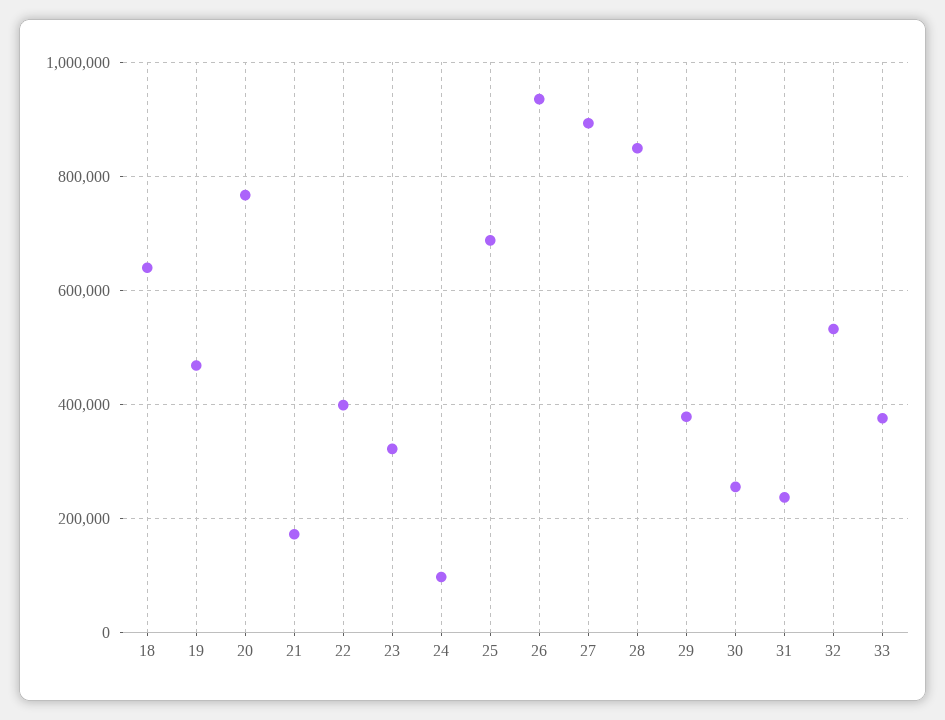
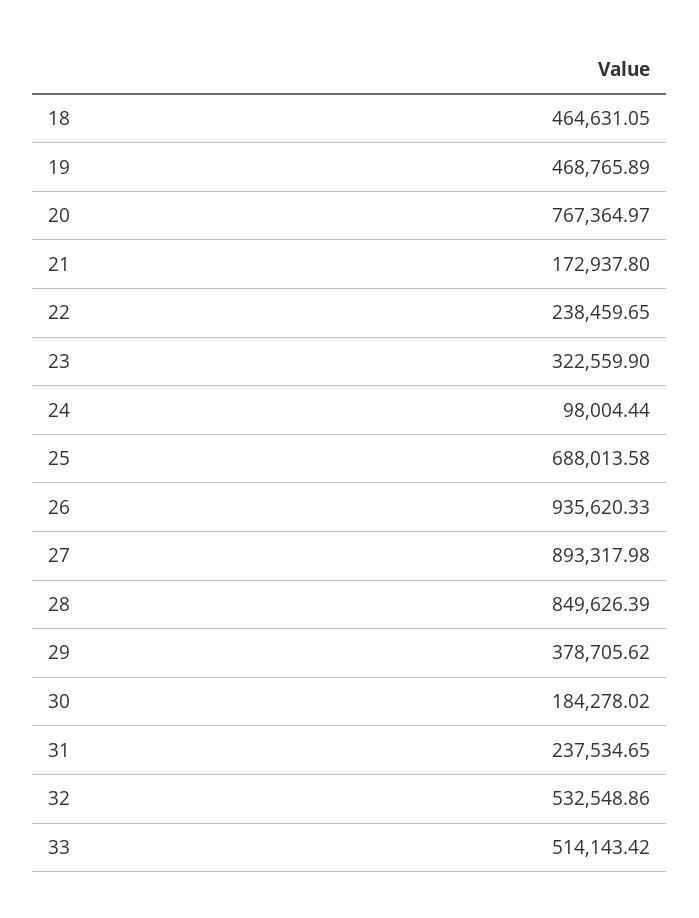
  {
-   "18": 640000,
+   "18": 464631.05,
    "19": 468765.89,
    "20": 767364.97,
    "21": 172937.8,
-   "22": 400000,
+   "22": 238459.65,
    "23": 322559.9,
    "24": 98004.44,
    "25": 688013.58,
    "26": 935620.33,
    "27": 893317.98,
    "28": 849626.39,
    "29": 378705.62,
-   "30": 260000,
+   "30": 184278.02,
    "31": 237534.65,
    "32": 532548.86,
-   "33": 380000
+   "33": 514143.42
  }

